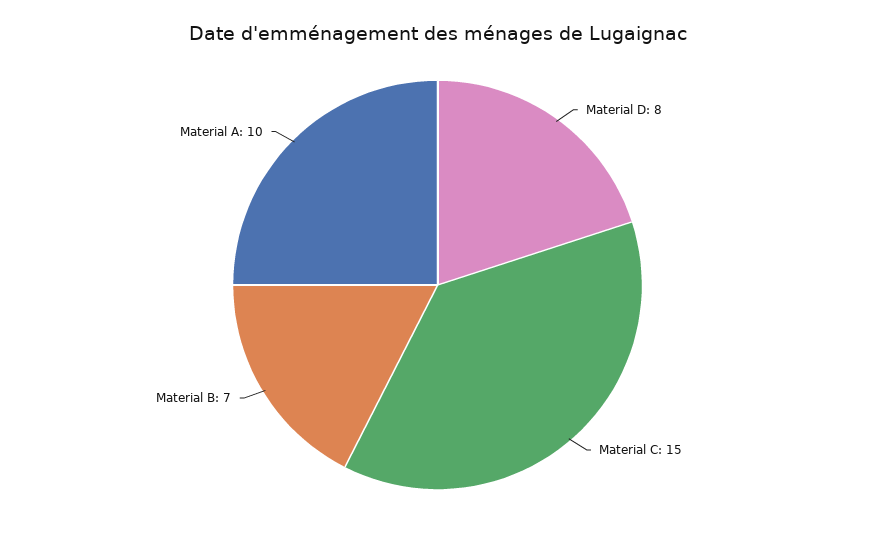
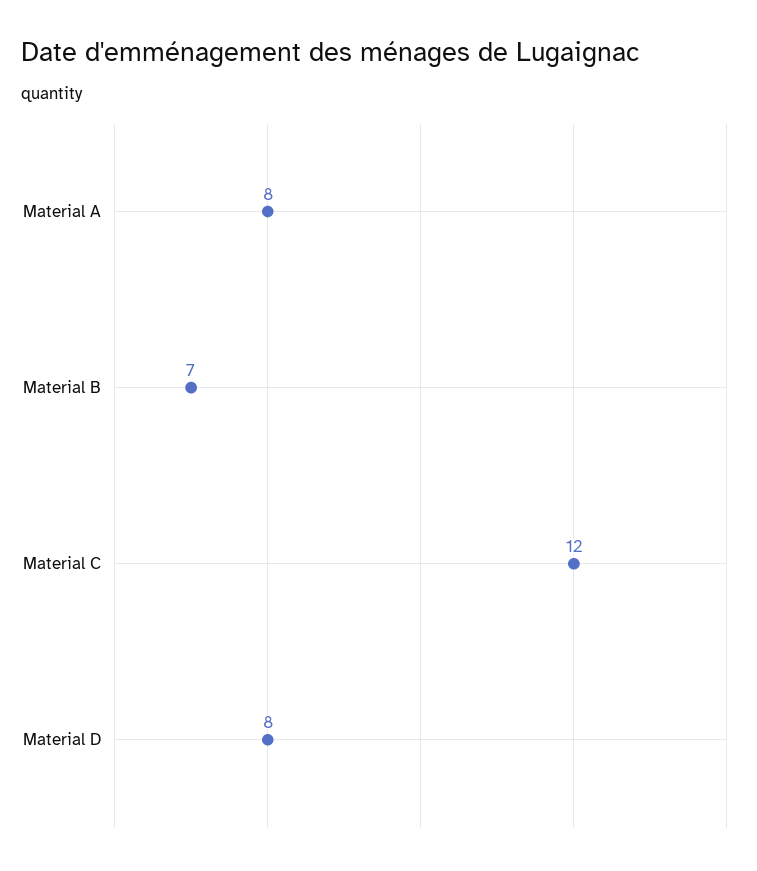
  {
    "Material D": 8,
-   "Material C": 15,
+   "Material C": 12,
    "Material B": 7,
-   "Material A": 10
+   "Material A": 8
  }

